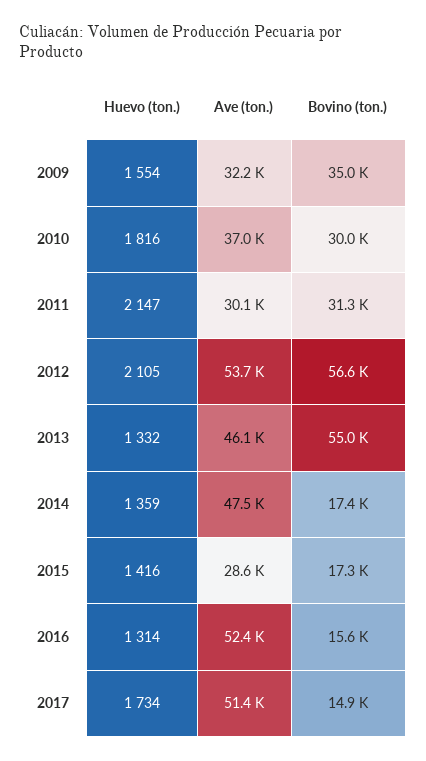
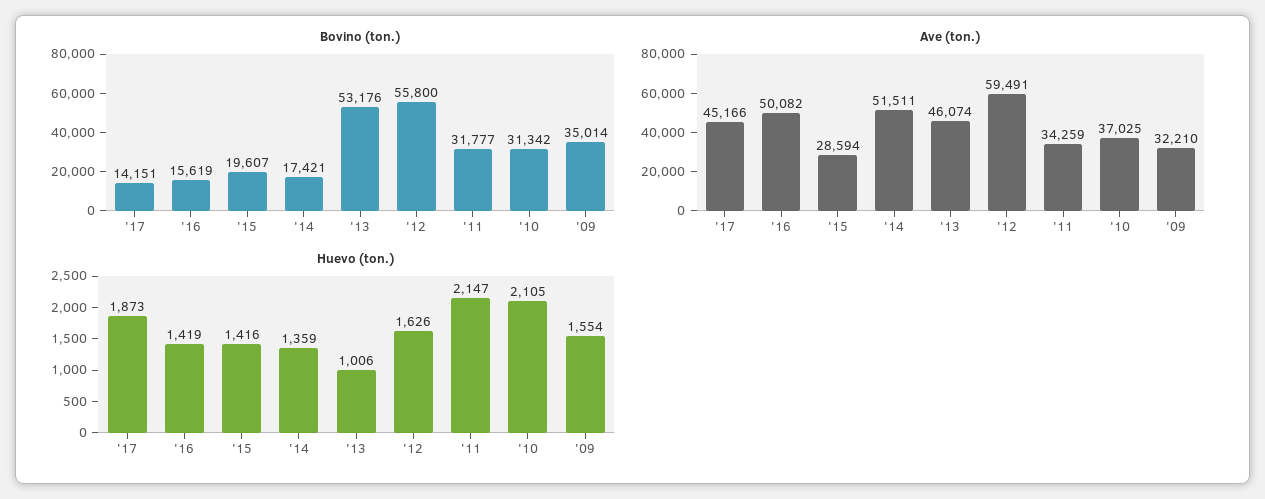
  {
    "Huevo (ton.)": {
      "2009": 1554,
-     "2010": 1816,
+     "2010": 2105,
      "2011": 2147,
-     "2012": 2105,
+     "2012": 1626,
-     "2013": 1332,
+     "2013": 1006,
      "2014": 1359,
      "2015": 1416,
-     "2016": 1314,
+     "2016": 1419,
-     "2017": 1734
+     "2017": 1873
    },
    "Ave (ton.)": {
      "2009": 32210,
      "2010": 37025,
-     "2011": 30100,
+     "2011": 34259,
-     "2012": 53700,
+     "2012": 59491,
      "2013": 46074,
-     "2014": 47500,
+     "2014": 51511,
      "2015": 28594,
-     "2016": 52400,
+     "2016": 50082,
-     "2017": 51400
+     "2017": 45166
    },
    "Bovino (ton.)": {
      "2009": 35014,
-     "2010": 30000,
+     "2010": 31342,
-     "2011": 31300,
+     "2011": 31777,
-     "2012": 56600,
+     "2012": 55800,
-     "2013": 55000,
+     "2013": 53176,
      "2014": 17421,
-     "2015": 17300,
+     "2015": 19607,
      "2016": 15619,
-     "2017": 14900
+     "2017": 14151
    }
  }

